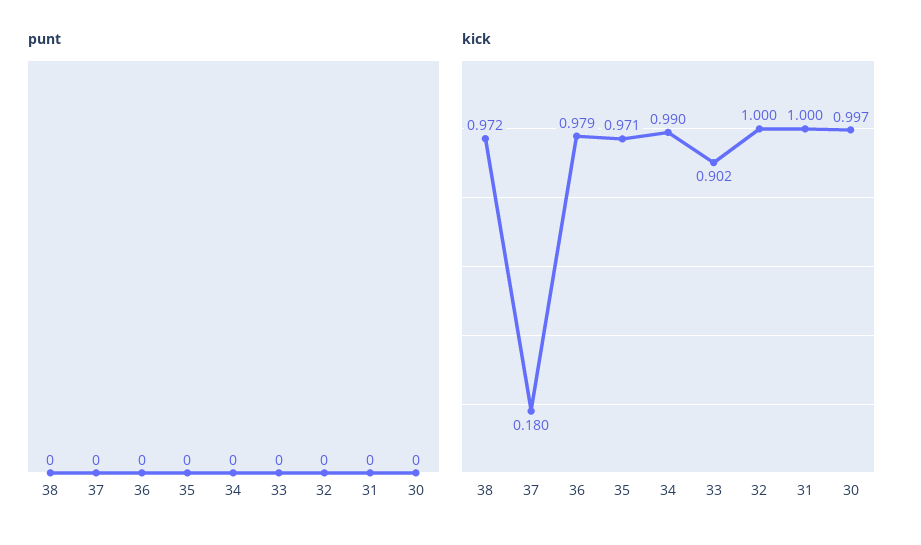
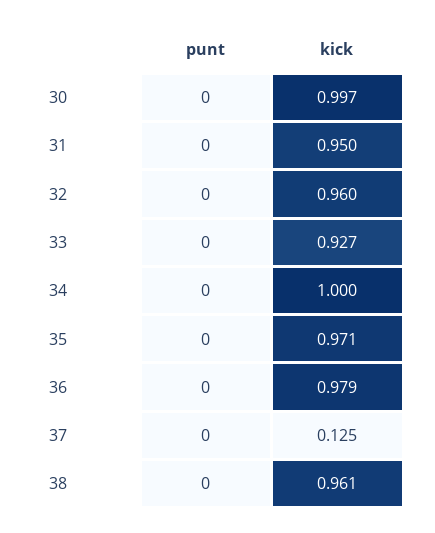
  {
    "punt": {
      "38": 0,
      "37": 0,
      "36": 0,
      "35": 0,
      "34": 0,
      "33": 0,
      "32": 0,
      "31": 0,
      "30": 0
    },
    "kick": {
-     "38": 0.972,
+     "38": 0.961,
-     "37": 0.18,
+     "37": 0.125,
      "36": 0.979,
      "35": 0.971,
-     "34": 0.99,
+     "34": 1,
-     "33": 0.902,
+     "33": 0.927,
-     "32": 1,
+     "32": 0.96,
-     "31": 1,
+     "31": 0.95,
      "30": 0.997
    }
  }

